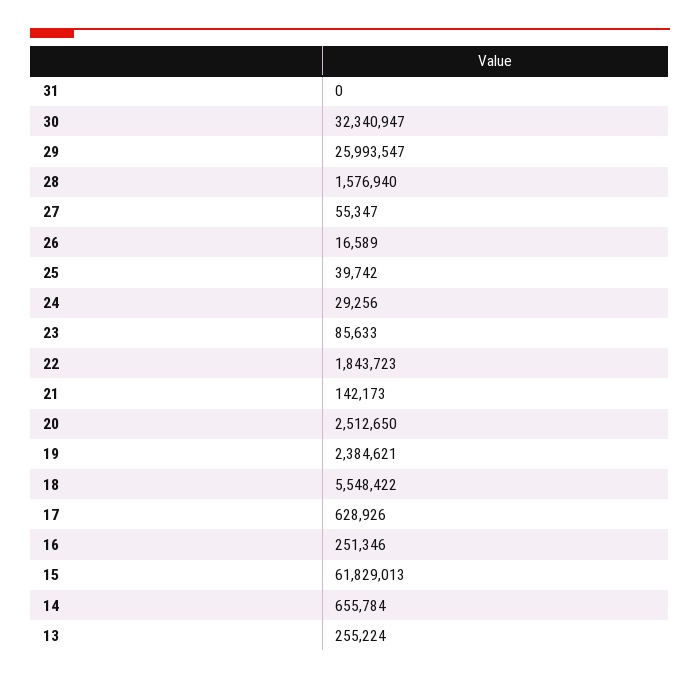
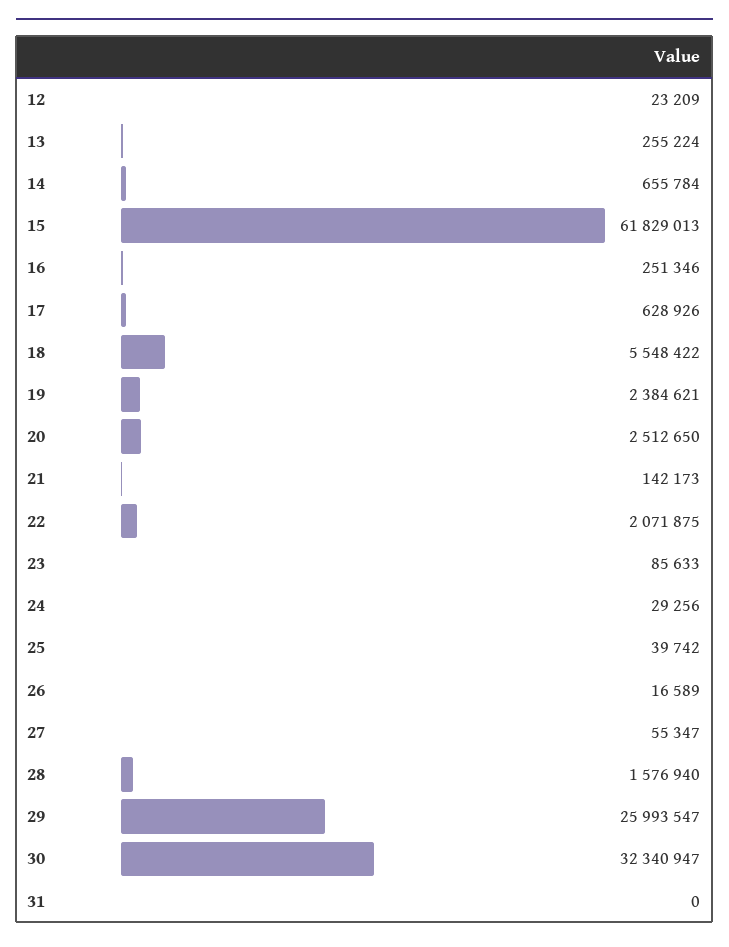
  {
    "31": 0,
    "30": 32340947,
    "29": 25993547,
    "28": 1576940,
    "27": 55347,
    "26": 16589,
    "25": 39742,
    "24": 29256,
    "23": 85633,
-   "22": 1843723,
+   "22": 2071875,
    "21": 142173,
    "20": 2512650,
    "19": 2384621,
    "18": 5548422,
    "17": 628926,
    "16": 251346,
    "15": 61829013,
    "14": 655784,
-   "13": 255224
+   "13": 255224,
+   "12": 23209
  }

